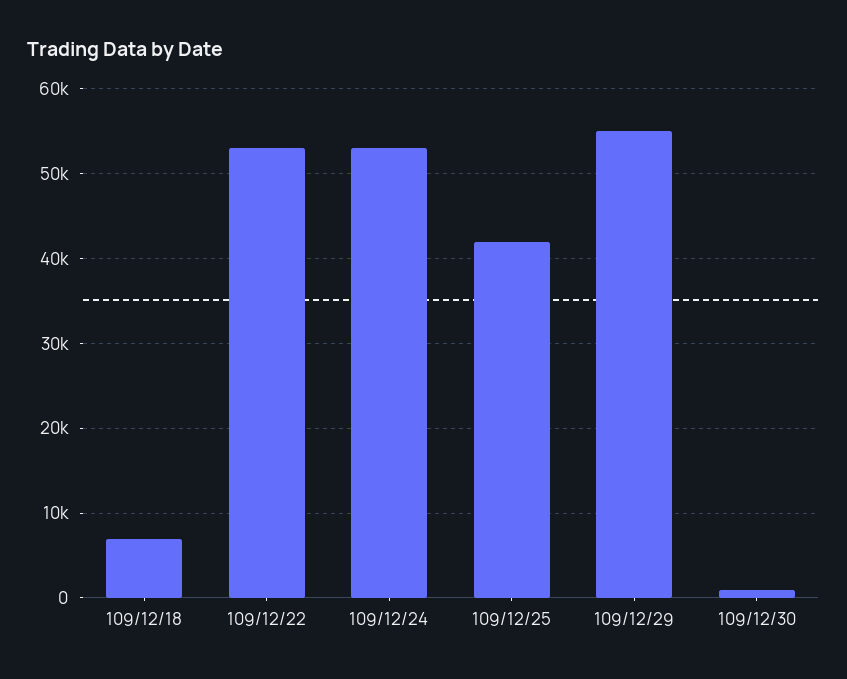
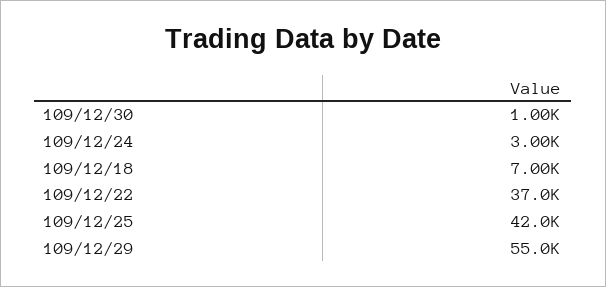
  {
    "109/12/18": 7000,
-   "109/12/22": 53000,
+   "109/12/22": 37000,
-   "109/12/24": 53000,
+   "109/12/24": 3000,
    "109/12/25": 42000,
    "109/12/29": 55000,
    "109/12/30": 1000
  }

